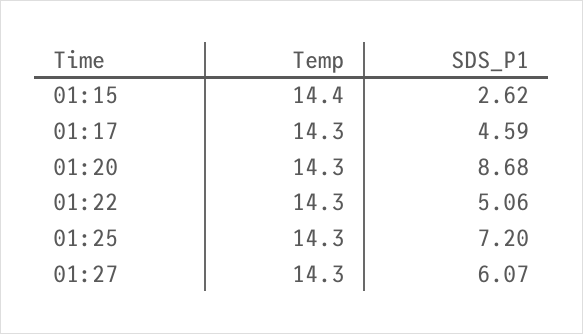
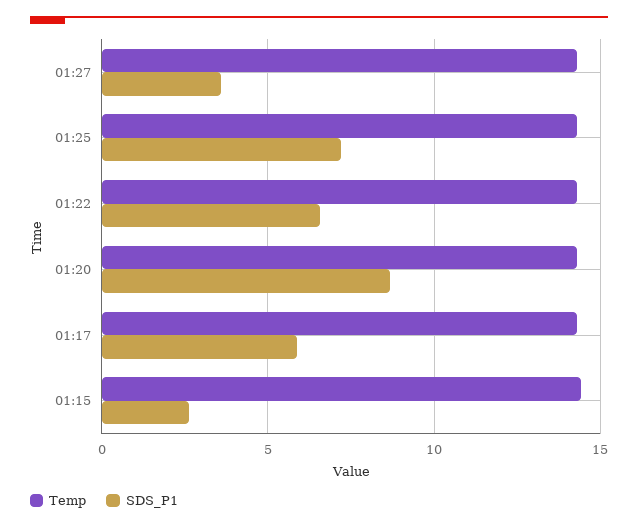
  {
    "Temp": {
      "01:15": 14.4,
      "01:17": 14.3,
      "01:20": 14.3,
      "01:22": 14.3,
      "01:25": 14.3,
      "01:27": 14.3
    },
    "SDS_P1": {
      "01:15": 2.62,
-     "01:17": 4.59,
+     "01:17": 6,
      "01:20": 8.68,
-     "01:22": 5.06,
+     "01:22": 6.5,
      "01:25": 7.2,
-     "01:27": 6.07
+     "01:27": 3.5
    }
  }

